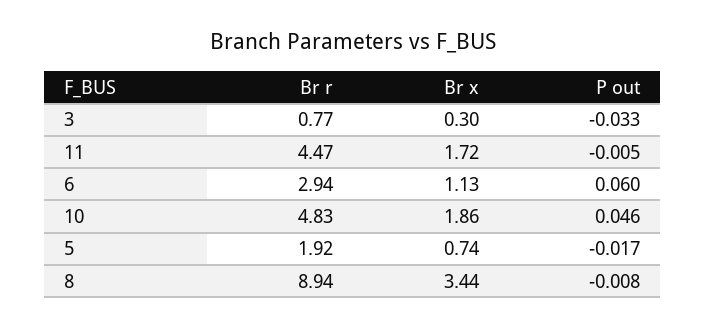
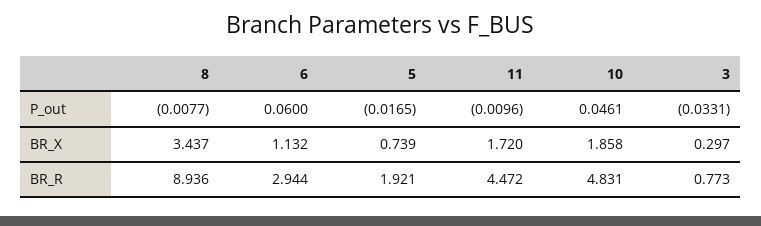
  {
    "Br r": {
      "3": 0.773,
      "11": 4.472,
      "6": 2.944,
      "10": 4.831,
      "5": 1.921,
      "8": 8.936
    },
    "Br x": {
      "3": 0.297,
      "11": 1.72,
      "6": 1.132,
      "10": 1.858,
      "5": 0.739,
      "8": 3.437
    },
    "P out": {
      "3": -0.0331,
-     "11": -0.005,
+     "11": -0.0096,
      "6": 0.06,
      "10": 0.0461,
      "5": -0.0165,
      "8": -0.0077
    }
  }

